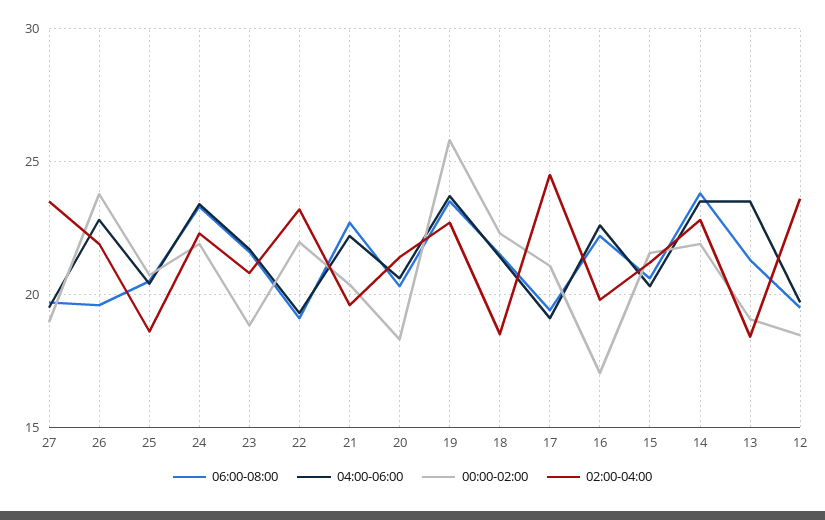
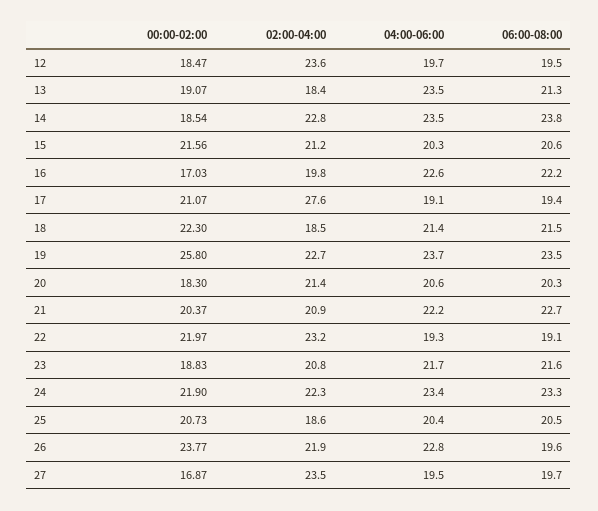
  {
    "06:00-08:00": {
      "27": 19.7,
      "26": 19.6,
      "25": 20.5,
      "24": 23.3,
      "23": 21.6,
      "22": 19.1,
      "21": 22.7,
      "20": 20.3,
      "19": 23.5,
      "18": 21.5,
      "17": 19.4,
      "16": 22.2,
      "15": 20.6,
      "14": 23.8,
      "13": 21.3,
      "12": 19.5
    },
    "04:00-06:00": {
      "27": 19.5,
      "26": 22.8,
      "25": 20.4,
      "24": 23.4,
      "23": 21.7,
      "22": 19.3,
      "21": 22.2,
      "20": 20.6,
      "19": 23.7,
      "18": 21.4,
      "17": 19.1,
      "16": 22.6,
      "15": 20.3,
      "14": 23.5,
      "13": 23.5,
      "12": 19.7
    },
    "00:00-02:00": {
-     "27": 19,
+     "27": 16.87,
      "26": 23.77,
      "25": 20.73,
      "24": 21.9,
      "23": 18.83,
      "22": 21.97,
      "21": 20.37,
      "20": 18.3,
      "19": 25.8,
      "18": 22.3,
      "17": 21.07,
      "16": 17.03,
      "15": 21.56,
-     "14": 22,
+     "14": 18.54,
      "13": 19.07,
      "12": 18.47
    },
    "02:00-04:00": {
      "27": 23.5,
      "26": 21.9,
      "25": 18.6,
      "24": 22.3,
      "23": 20.8,
      "22": 23.2,
-     "21": 19.5,
+     "21": 20.9,
      "20": 21.4,
      "19": 22.7,
      "18": 18.5,
-     "17": 24.5,
+     "17": 27.6,
      "16": 19.8,
      "15": 21.2,
      "14": 22.8,
      "13": 18.4,
      "12": 23.6
    }
  }

